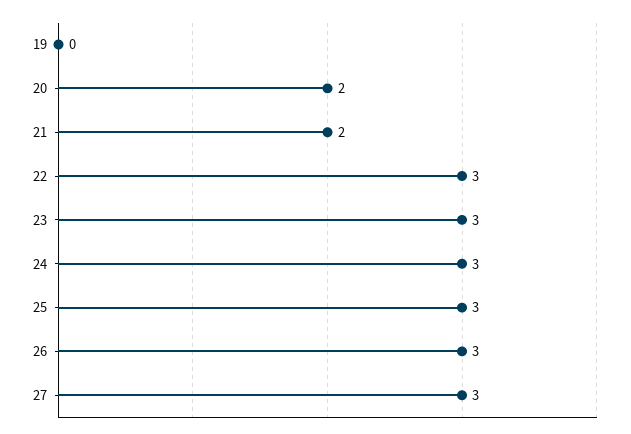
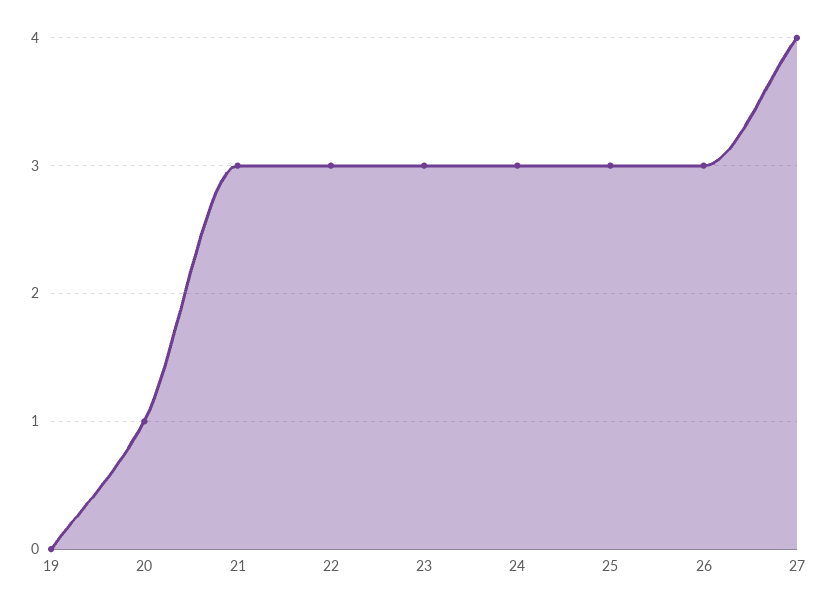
  {
    "19": 0,
-   "20": 2,
+   "20": 1,
-   "21": 2,
+   "21": 3,
    "22": 3,
    "23": 3,
    "24": 3,
    "25": 3,
    "26": 3,
-   "27": 3
+   "27": 4
  }

